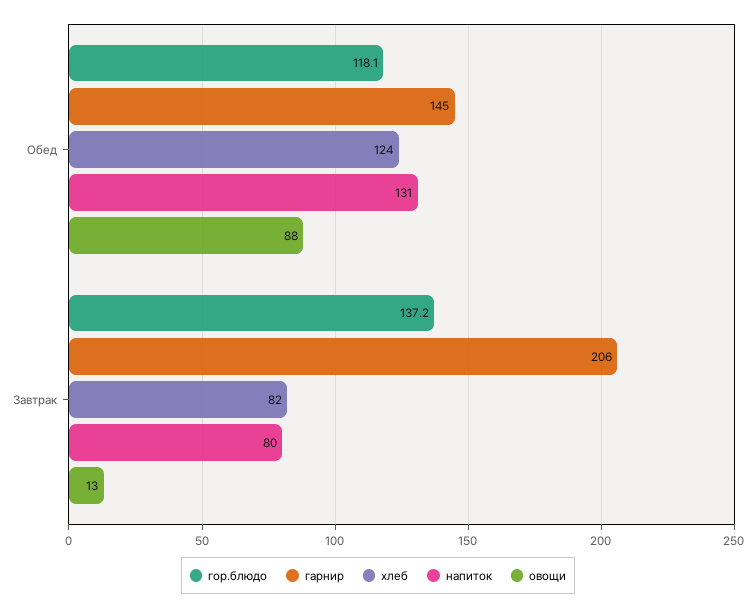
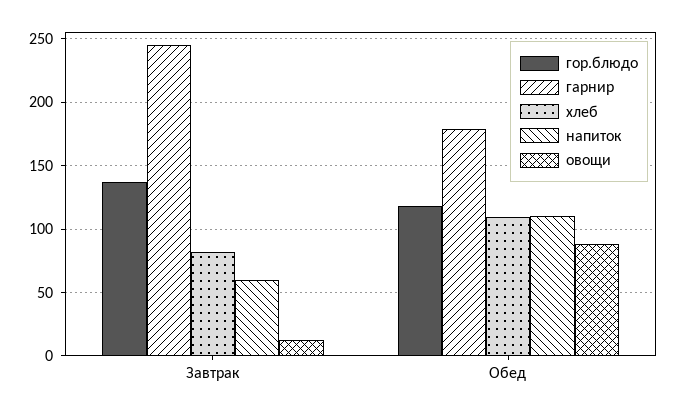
  {
    "гор.блюдо": {
      "Обед": 118.1,
      "Завтрак": 137.2
    },
    "гарнир": {
-     "Обед": 145,
+     "Обед": 180,
-     "Завтрак": 206
+     "Завтрак": 245
    },
    "хлеб": {
-     "Обед": 124,
+     "Обед": 110,
      "Завтрак": 82
    },
    "напиток": {
-     "Обед": 131,
+     "Обед": 110,
-     "Завтрак": 80
+     "Завтрак": 60
    },
    "овощи": {
      "Обед": 88,
      "Завтрак": 13
    }
  }

